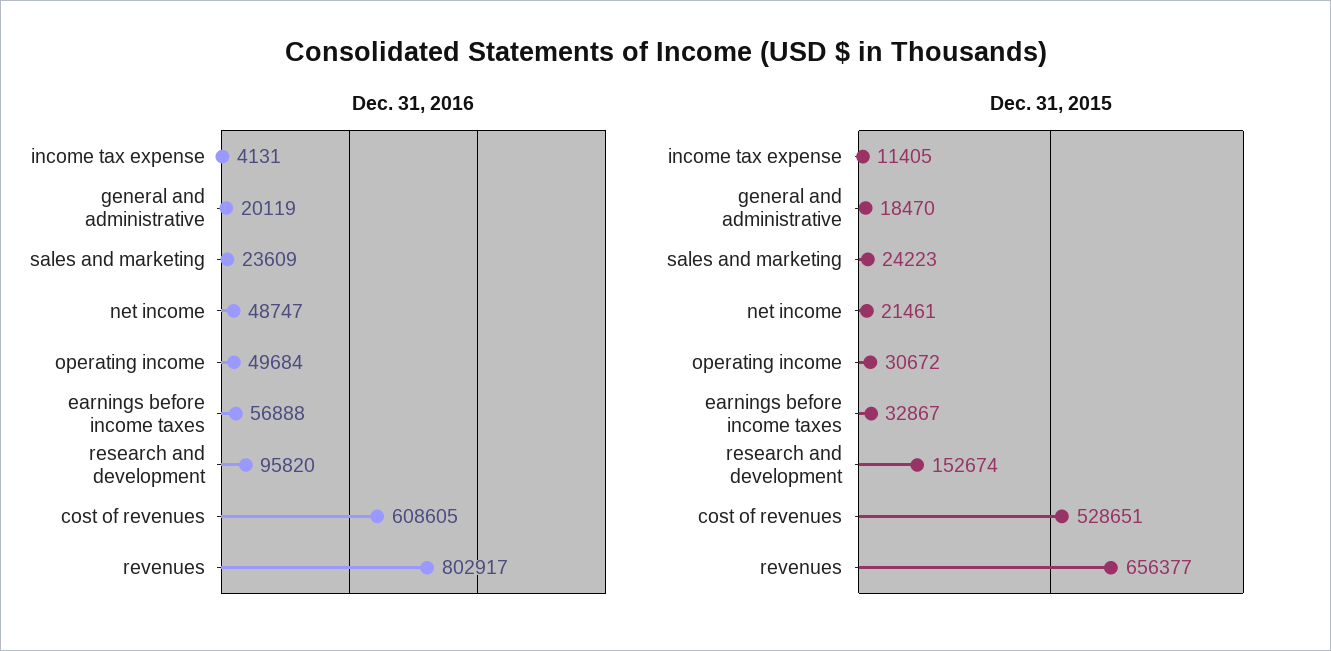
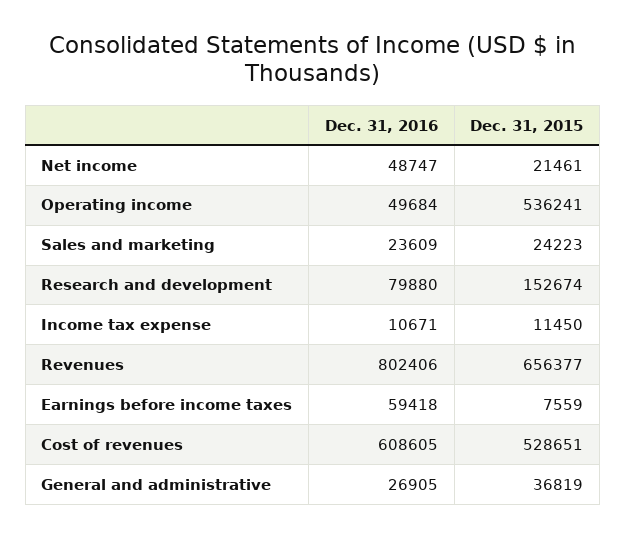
  {
    "Dec. 31, 2016": {
-     "income tax expense": 4131,
+     "income tax expense": 10671,
-     "general and administrative": 20119,
+     "general and administrative": 26905,
      "sales and marketing": 23609,
      "net income": 48747,
      "operating income": 49684,
-     "earnings before income taxes": 56888,
+     "earnings before income taxes": 59418,
-     "research and development": 95820,
+     "research and development": 79880,
      "cost of revenues": 608605,
-     "revenues": 802917
+     "revenues": 802406
    },
    "Dec. 31, 2015": {
-     "income tax expense": 11405,
+     "income tax expense": 11450,
-     "general and administrative": 18470,
+     "general and administrative": 36819,
      "sales and marketing": 24223,
      "net income": 21461,
-     "operating income": 30672,
+     "operating income": 536241,
-     "earnings before income taxes": 32867,
+     "earnings before income taxes": 7559,
      "research and development": 152674,
      "cost of revenues": 528651,
      "revenues": 656377
    }
  }

